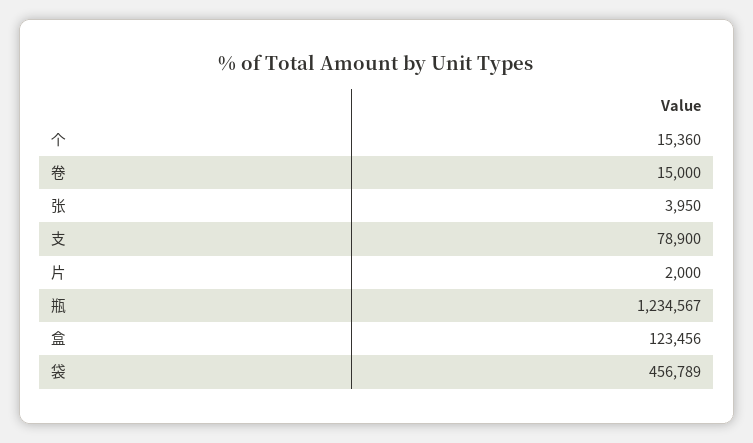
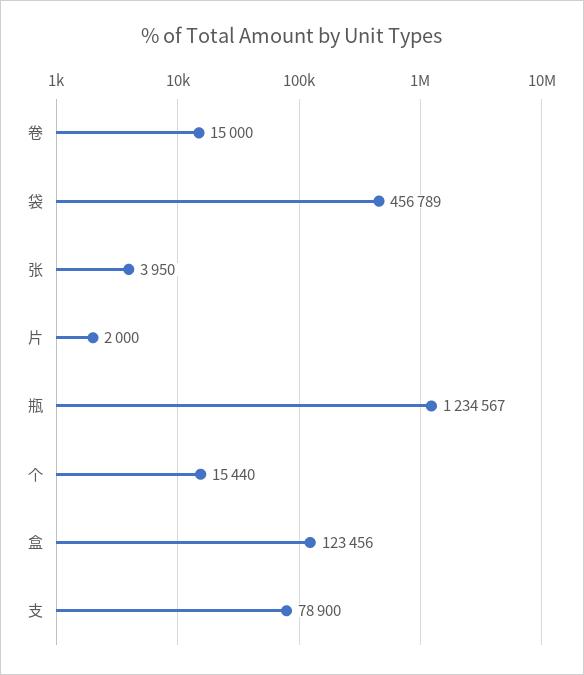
  {
-   "个": 15360,
+   "个": 15440,
    "卷": 15000,
    "张": 3950,
    "支": 78900,
    "片": 2000,
    "瓶": 1234567,
    "盒": 123456,
    "袋": 456789
  }

